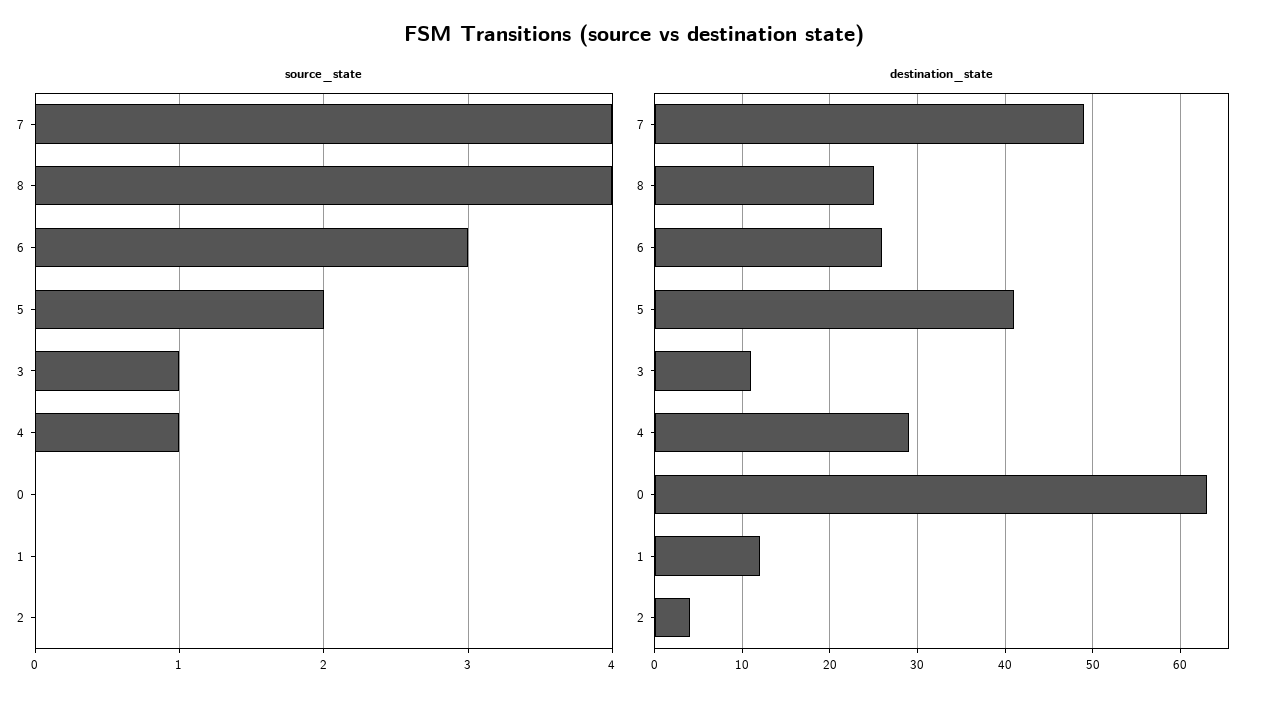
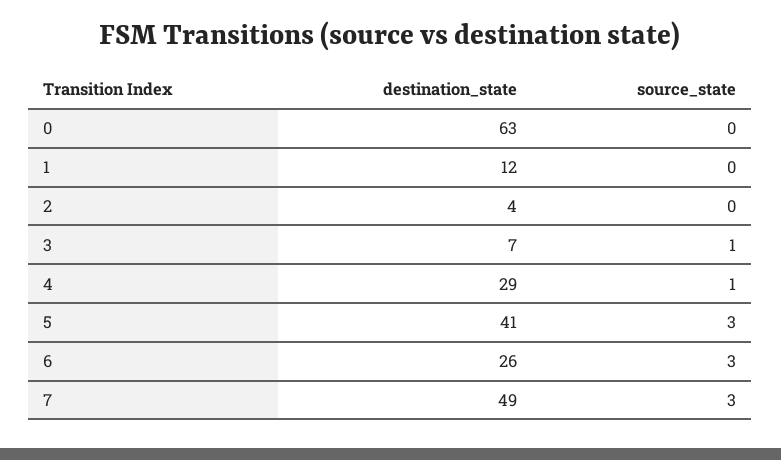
  {
    "source_state": {
-     "7": 4,
+     "7": 3,
-     "8": 4,
      "6": 3,
-     "5": 2,
+     "5": 3,
      "3": 1,
      "4": 1,
      "0": 0,
      "1": 0,
      "2": 0
    },
    "destination_state": {
      "7": 49,
-     "8": 25,
      "6": 26,
      "5": 41,
-     "3": 11,
+     "3": 7,
      "4": 29,
      "0": 63,
      "1": 12,
      "2": 4
    }
  }

